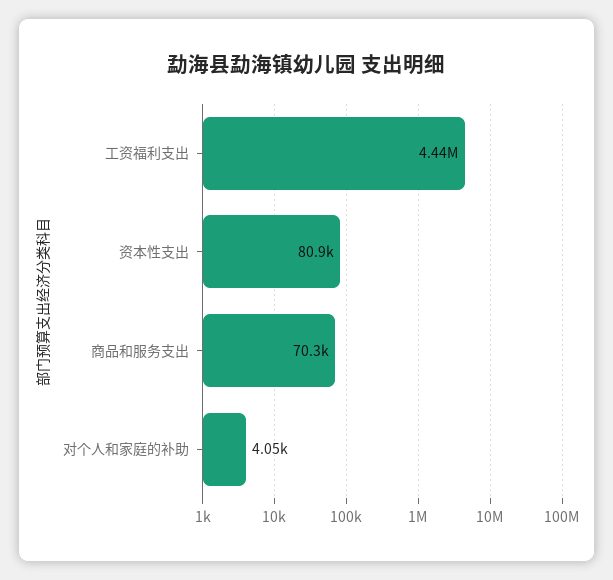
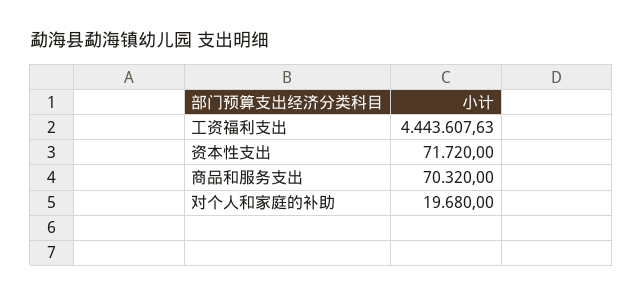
  {
    "工资福利支出": 4443607.63,
-   "资本性支出": 80900,
+   "资本性支出": 71720,
    "商品和服务支出": 70320,
-   "对个人和家庭的补助": 4050
+   "对个人和家庭的补助": 19680
  }

